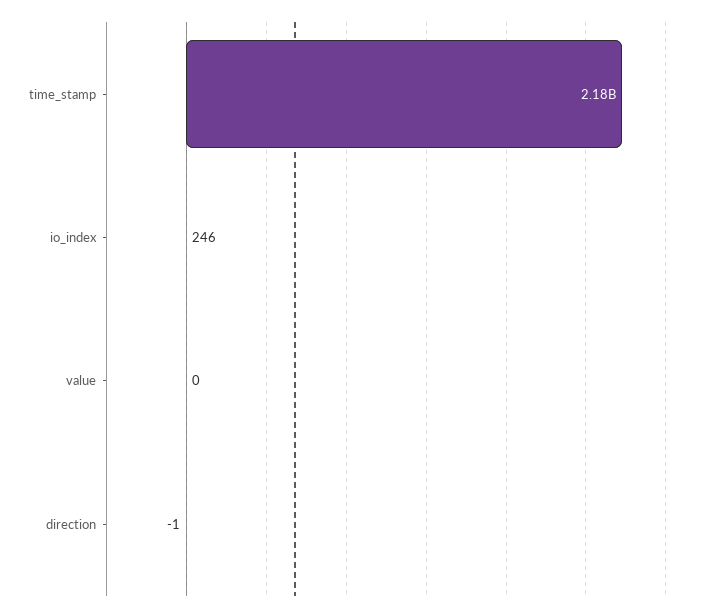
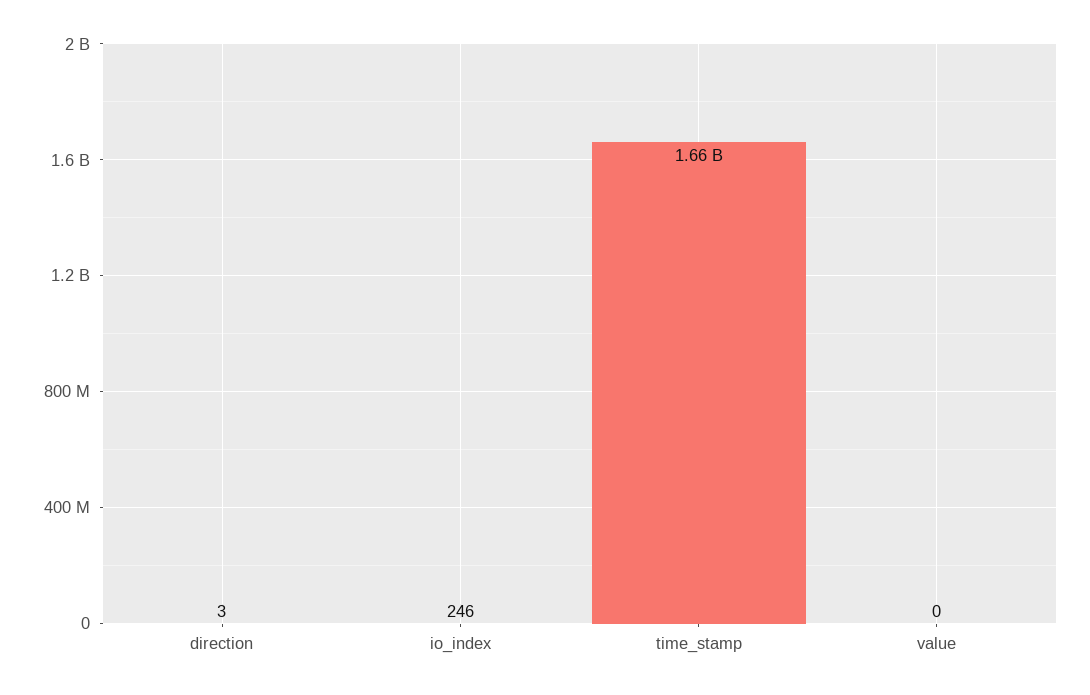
  {
-   "time_stamp": 2180000000,
+   "time_stamp": 1660000000,
    "io_index": 246,
    "value": 0,
-   "direction": -1
+   "direction": 3
  }

